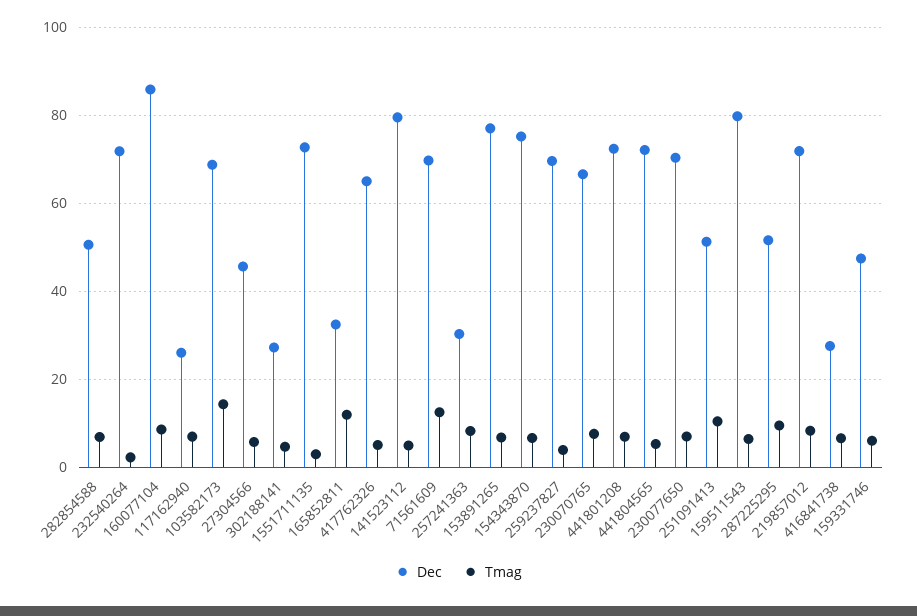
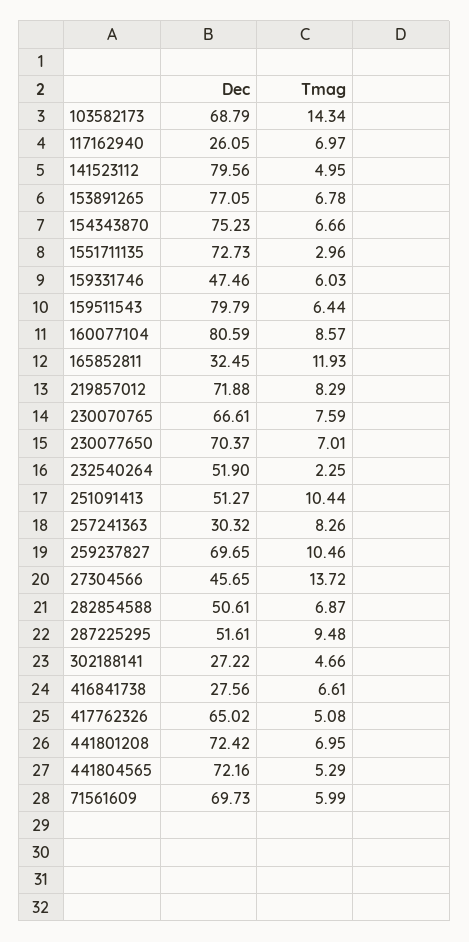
  {
    "Dec": {
      "282854588": 50.61,
-     "232540264": 72,
+     "232540264": 51.9,
-     "160077104": 86,
+     "160077104": 80.59,
      "117162940": 26.05,
      "103582173": 68.79,
      "27304566": 45.65,
      "302188141": 27.22,
      "1551711135": 72.73,
      "165852811": 32.45,
      "417762326": 65.02,
      "141523112": 79.56,
      "71561609": 69.73,
      "257241363": 30.32,
      "153891265": 77.05,
      "154343870": 75.23,
      "259237827": 69.65,
      "230070765": 66.61,
      "441801208": 72.42,
      "441804565": 72.16,
      "230077650": 70.37,
      "251091413": 51.27,
      "159511543": 79.79,
      "287225295": 51.61,
      "219857012": 71.88,
      "416841738": 27.56,
      "159331746": 47.46
    },
    "Tmag": {
      "282854588": 6.87,
      "232540264": 2.25,
      "160077104": 8.57,
      "117162940": 6.97,
      "103582173": 14.34,
-     "27304566": 6,
+     "27304566": 13.72,
      "302188141": 4.66,
      "1551711135": 2.96,
      "165852811": 11.93,
      "417762326": 5.08,
      "141523112": 4.95,
-     "71561609": 12,
+     "71561609": 5.99,
      "257241363": 8.26,
      "153891265": 6.78,
      "154343870": 6.66,
-     "259237827": 4,
+     "259237827": 10.46,
      "230070765": 7.59,
      "441801208": 6.95,
      "441804565": 5.29,
      "230077650": 7.01,
      "251091413": 10.44,
      "159511543": 6.44,
      "287225295": 9.48,
      "219857012": 8.29,
      "416841738": 6.61,
      "159331746": 6.03
    }
  }

